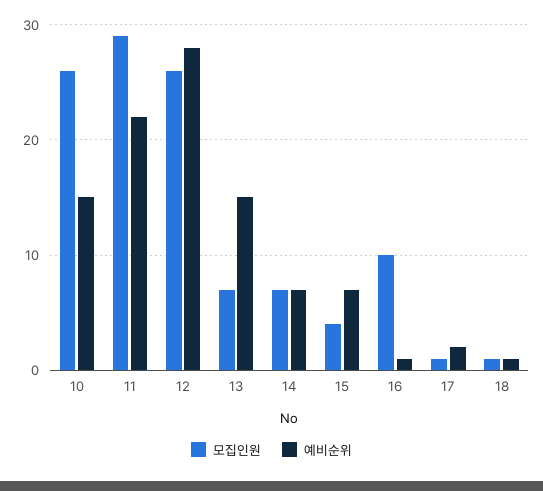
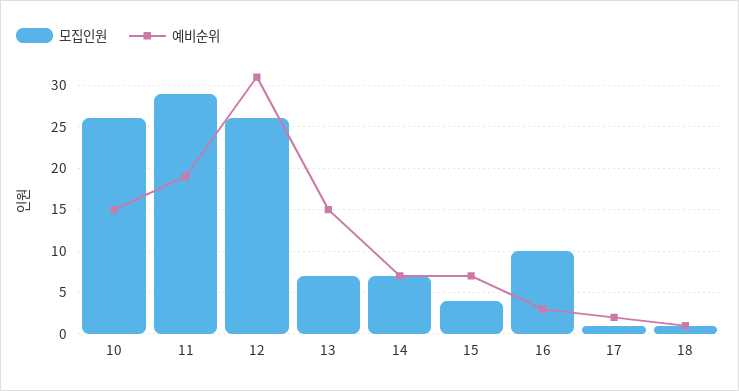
  {
    "모집인원": {
      "10": 26,
      "11": 29,
      "12": 26,
      "13": 7,
      "14": 7,
      "15": 4,
      "16": 10,
      "17": 1,
      "18": 1
    },
    "예비순위": {
      "10": 15,
-     "11": 22,
+     "11": 19,
-     "12": 28,
+     "12": 31,
      "13": 15,
      "14": 7,
      "15": 7,
-     "16": 1,
+     "16": 3,
      "17": 2,
      "18": 1
    }
  }

